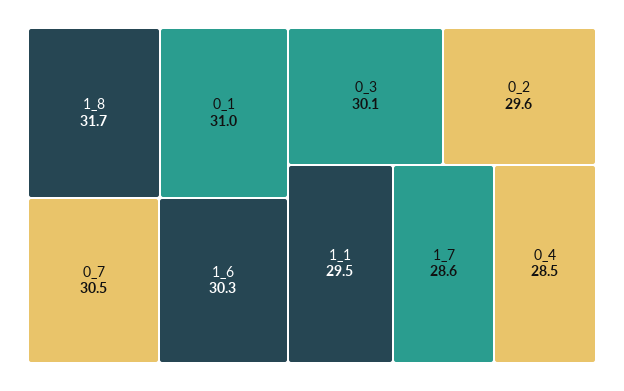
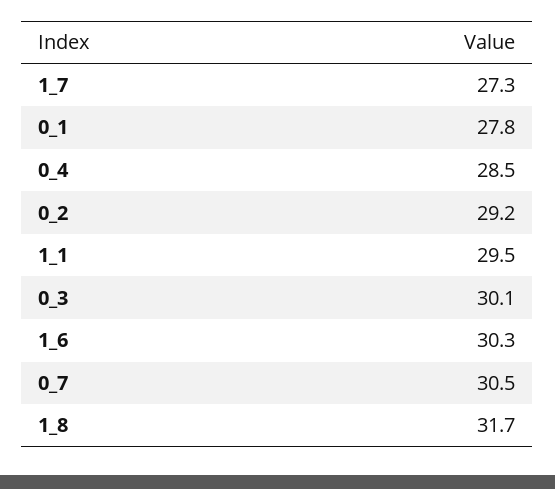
  {
    "1_8": 31.7,
-   "0_1": 31,
+   "0_1": 27.8,
    "0_7": 30.5,
    "1_6": 30.3,
    "0_3": 30.1,
-   "0_2": 29.6,
+   "0_2": 29.2,
    "1_1": 29.5,
-   "1_7": 28.6,
+   "1_7": 27.3,
    "0_4": 28.5
  }

